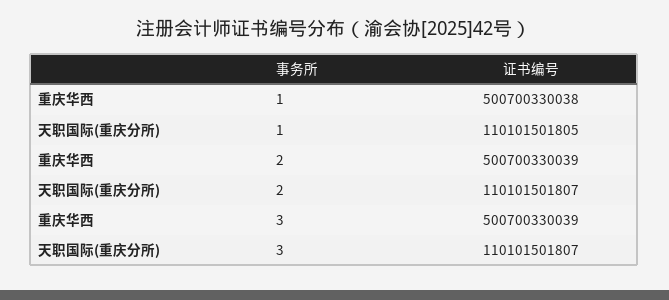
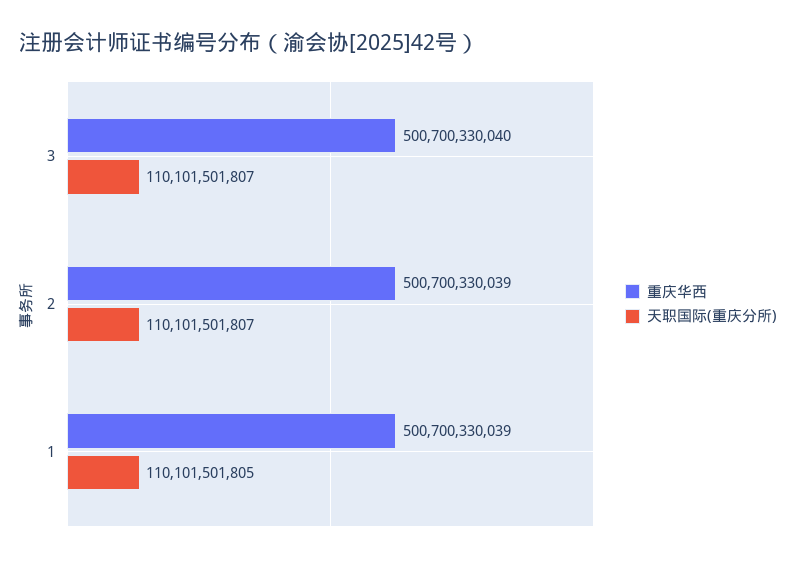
  {
    "重庆华西": {
-     "1": 500700330038,
+     "1": 500700330039,
      "2": 500700330039,
-     "3": 500700330039
+     "3": 500700330040
    },
    "天职国际(重庆分所)": {
      "1": 110101501805,
      "2": 110101501807,
      "3": 110101501807
    }
  }

